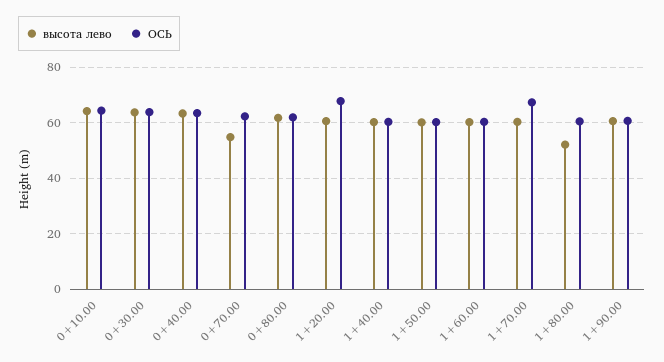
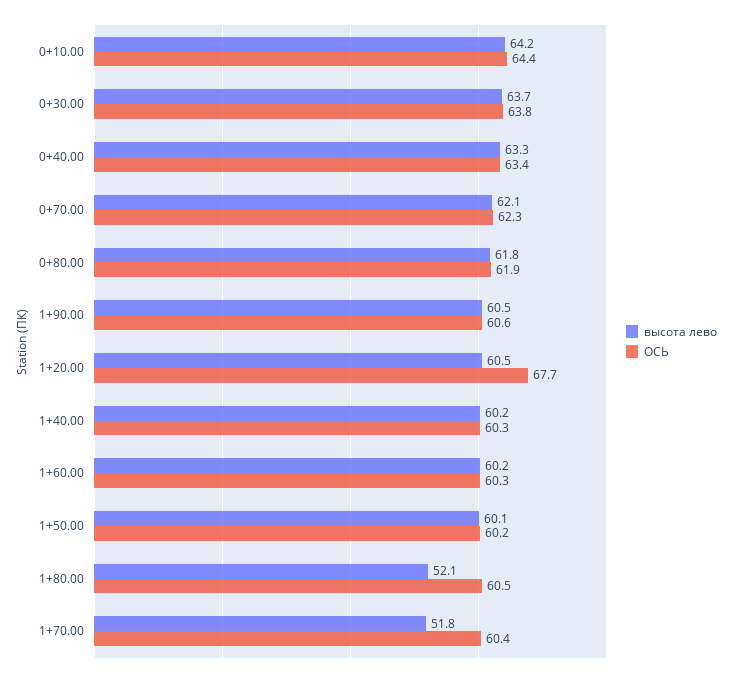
  {
    "высота лево": {
      "0+10.00": 64.2,
      "0+30.00": 63.7,
      "0+40.00": 63.3,
-     "0+70.00": 55,
+     "0+70.00": 62.1,
      "0+80.00": 61.8,
      "1+20.00": 60.5,
      "1+40.00": 60.2,
      "1+50.00": 60.1,
      "1+60.00": 60.2,
-     "1+70.00": 60,
+     "1+70.00": 51.8,
      "1+80.00": 52.1,
      "1+90.00": 60.5
    },
    "ОСЬ": {
      "0+10.00": 64.4,
      "0+30.00": 63.8,
      "0+40.00": 63.4,
      "0+70.00": 62.3,
      "0+80.00": 61.9,
      "1+20.00": 67.7,
      "1+40.00": 60.3,
      "1+50.00": 60.2,
      "1+60.00": 60.3,
-     "1+70.00": 67.5,
+     "1+70.00": 60.4,
      "1+80.00": 60.5,
      "1+90.00": 60.6
    }
  }

